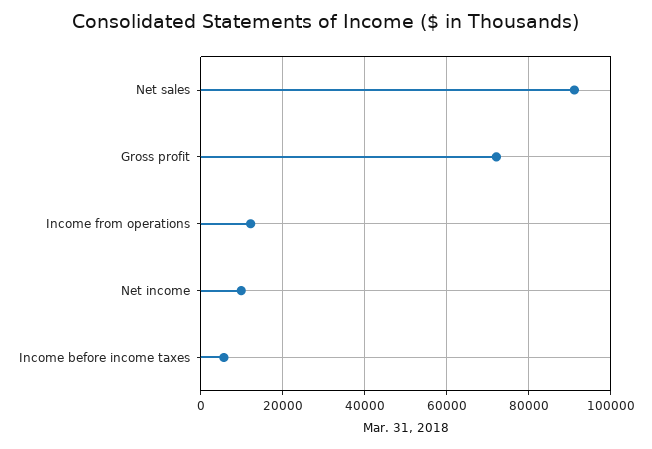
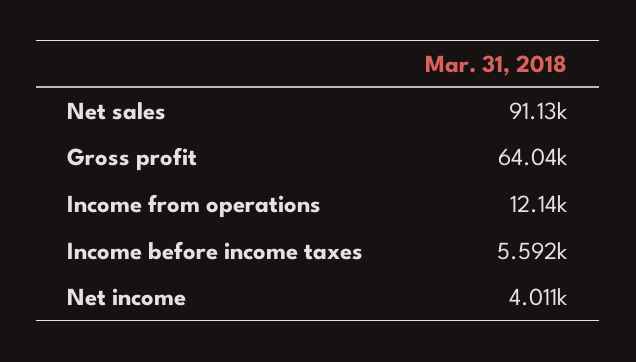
  {
    "Net sales": 91130,
-   "Gross profit": 72000,
+   "Gross profit": 64040,
    "Income from operations": 12140,
-   "Net income": 10000,
+   "Net income": 4011,
    "Income before income taxes": 5592
  }

